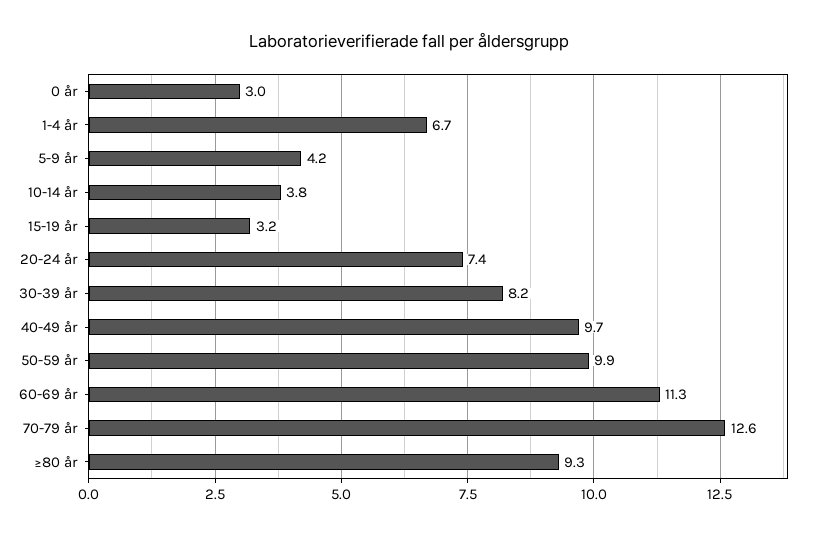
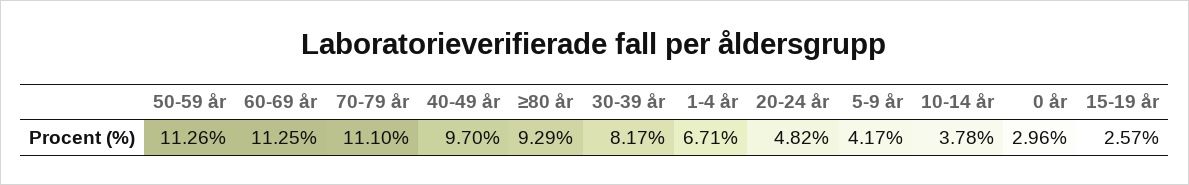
  {
    "0 år": 2.96,
    "1-4 år": 6.71,
    "5-9 år": 4.17,
    "10-14 år": 3.78,
-   "15-19 år": 3.2,
+   "15-19 år": 2.57,
-   "20-24 år": 7.4,
+   "20-24 år": 4.82,
    "30-39 år": 8.17,
    "40-49 år": 9.7,
-   "50-59 år": 9.9,
+   "50-59 år": 11.26,
    "60-69 år": 11.25,
-   "70-79 år": 12.6,
+   "70-79 år": 11.1,
    "≥80 år": 9.29
  }

